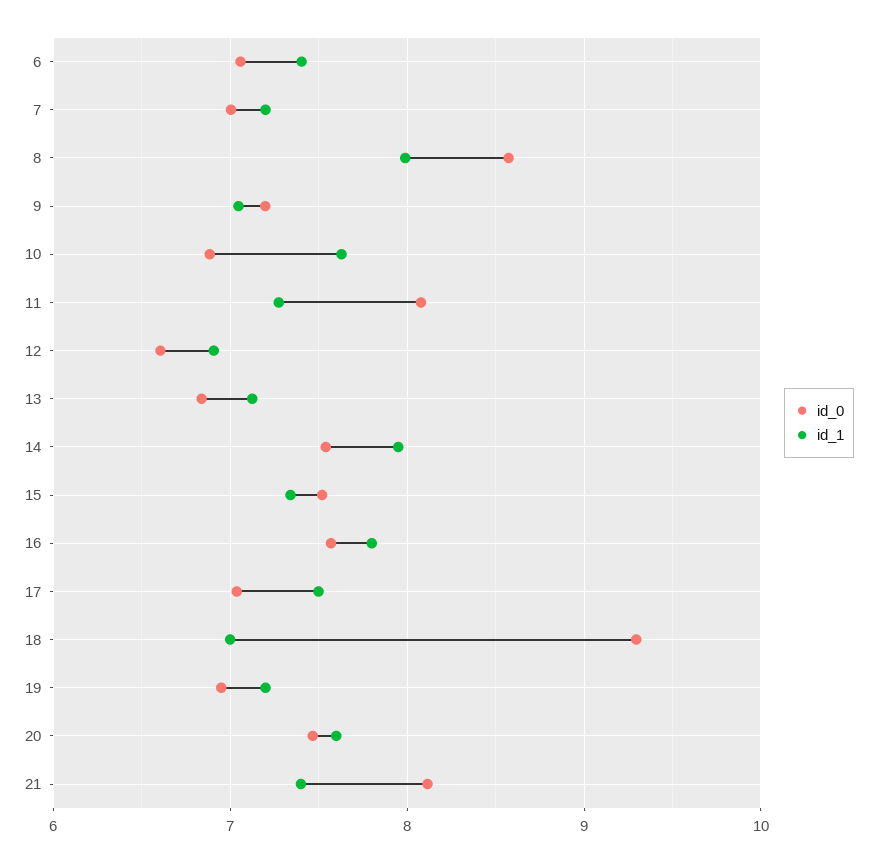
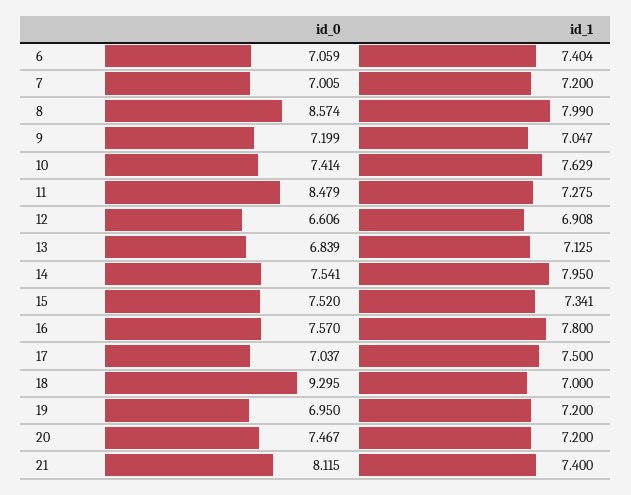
  {
    "id_0": {
      "6": 7.059,
      "7": 7.005,
      "8": 8.574,
      "9": 7.199,
-     "10": 6.9,
+     "10": 7.414,
-     "11": 8.1,
+     "11": 8.479,
      "12": 6.606,
      "13": 6.839,
      "14": 7.541,
      "15": 7.52,
      "16": 7.57,
      "17": 7.037,
      "18": 9.295,
      "19": 6.95,
      "20": 7.467,
      "21": 8.115
    },
    "id_1": {
      "6": 7.404,
      "7": 7.2,
      "8": 7.99,
      "9": 7.047,
      "10": 7.629,
      "11": 7.275,
      "12": 6.908,
      "13": 7.125,
      "14": 7.95,
      "15": 7.341,
      "16": 7.8,
      "17": 7.5,
      "18": 7,
      "19": 7.2,
-     "20": 7.6,
+     "20": 7.2,
      "21": 7.4
    }
  }

